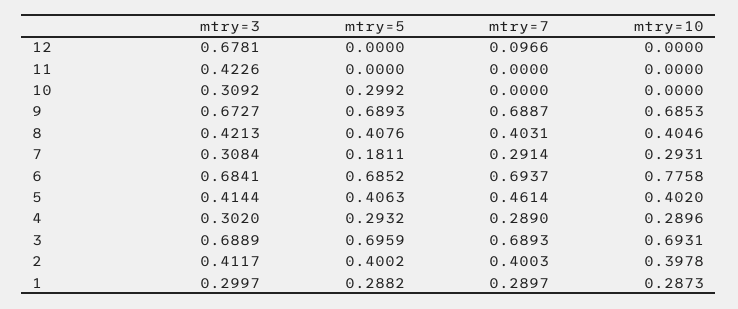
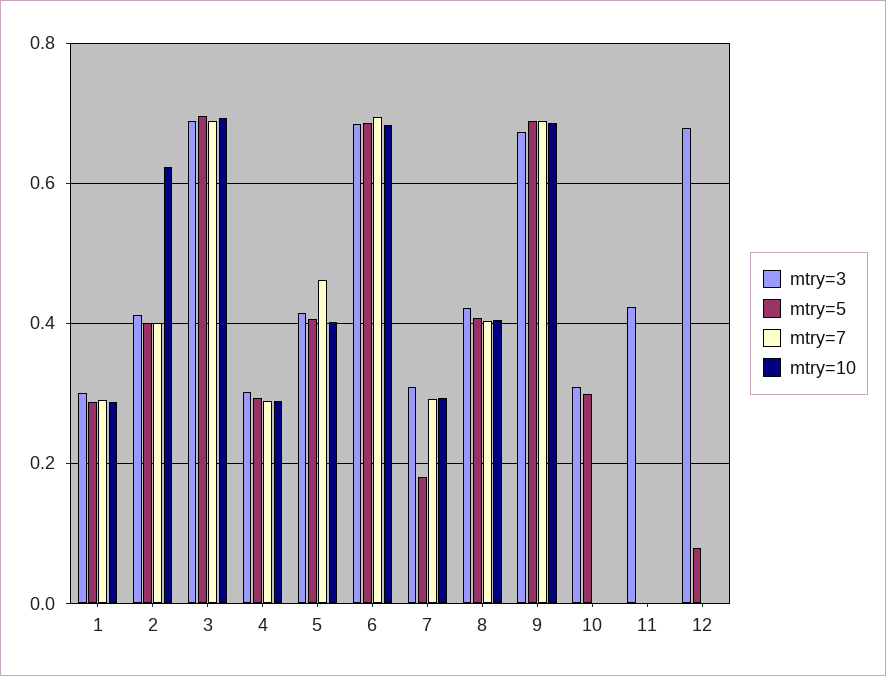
  {
    "mtry=3": {
      "12": 0.6781,
      "11": 0.4226,
      "10": 0.3092,
      "9": 0.6727,
      "8": 0.4213,
      "7": 0.3084,
      "6": 0.6841,
      "5": 0.4144,
      "4": 0.302,
      "3": 0.6889,
      "2": 0.4117,
      "1": 0.2997
    },
    "mtry=5": {
-     "12": 0,
+     "12": 0.08,
      "11": 0,
      "10": 0.2992,
      "9": 0.6893,
      "8": 0.4076,
      "7": 0.1811,
      "6": 0.6852,
      "5": 0.4063,
      "4": 0.2932,
      "3": 0.6959,
      "2": 0.4002,
      "1": 0.2882
    },
    "mtry=7": {
-     "12": 0.0966,
+     "12": 0,
      "11": 0,
      "10": 0,
      "9": 0.6887,
      "8": 0.4031,
      "7": 0.2914,
      "6": 0.6937,
      "5": 0.4614,
      "4": 0.289,
      "3": 0.6893,
      "2": 0.4003,
      "1": 0.2897
    },
    "mtry=10": {
      "12": 0,
      "11": 0,
      "10": 0,
      "9": 0.6853,
      "8": 0.4046,
      "7": 0.2931,
-     "6": 0.7758,
+     "6": 0.68,
      "5": 0.402,
      "4": 0.2896,
      "3": 0.6931,
-     "2": 0.3978,
+     "2": 0.62,
      "1": 0.2873
    }
  }

